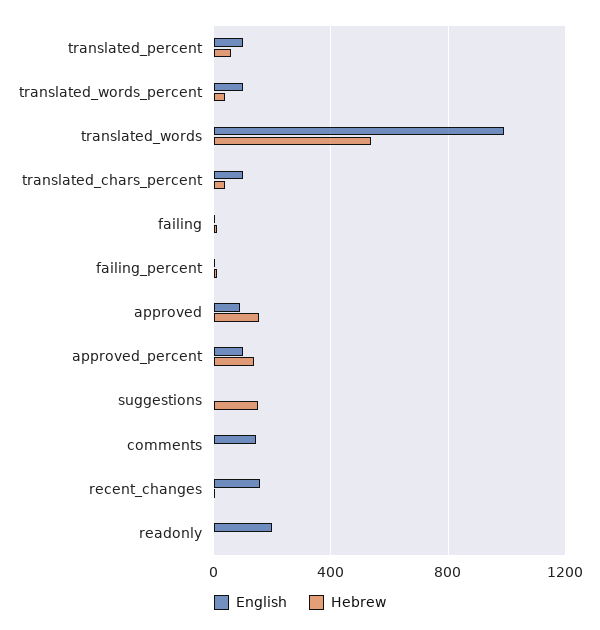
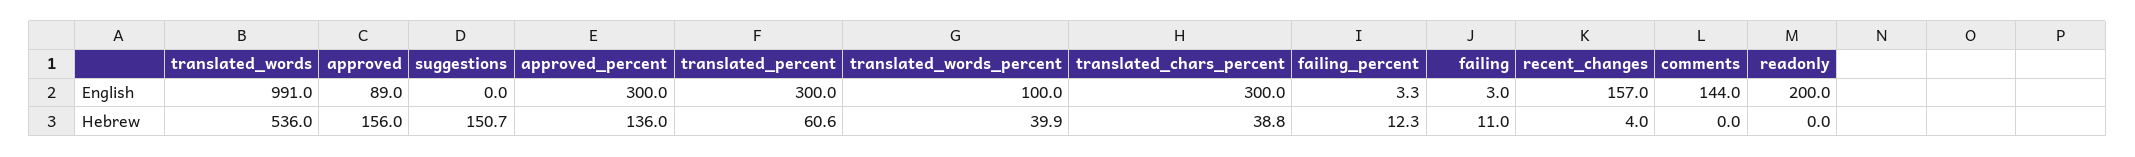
  {
    "English": {
-     "translated_percent": 100,
+     "translated_percent": 300,
      "translated_words_percent": 100,
      "translated_words": 991,
-     "translated_chars_percent": 100,
+     "translated_chars_percent": 300,
      "failing": 3,
      "failing_percent": 3.3,
      "approved": 89,
-     "approved_percent": 100,
+     "approved_percent": 300,
      "suggestions": 0,
      "comments": 144,
      "recent_changes": 157,
      "readonly": 200
    },
    "Hebrew": {
      "translated_percent": 60.6,
      "translated_words_percent": 39.9,
      "translated_words": 536,
      "translated_chars_percent": 38.8,
      "failing": 11,
      "failing_percent": 12.3,
      "approved": 156,
      "approved_percent": 136,
      "suggestions": 150.7,
      "comments": 0,
      "recent_changes": 4,
      "readonly": 0
    }
  }

